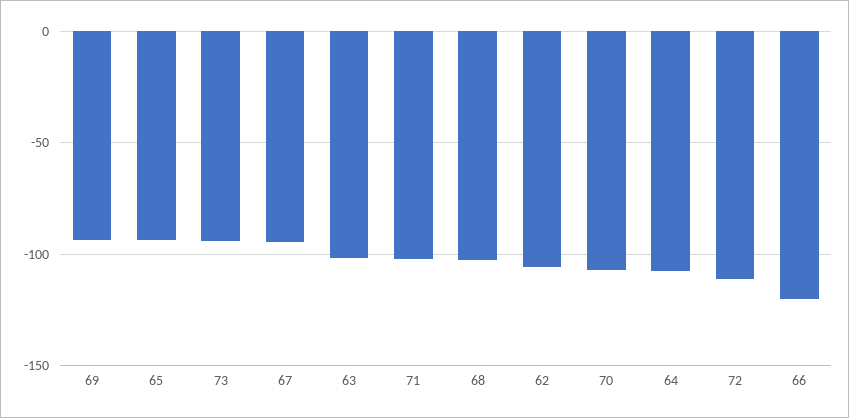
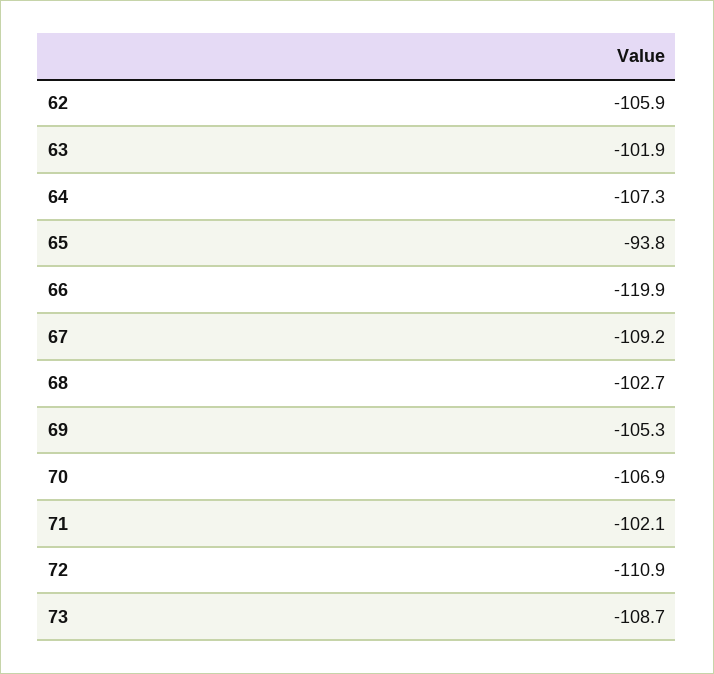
  {
-   "69": -95,
+   "69": -105.3,
    "65": -93.8,
-   "73": -95,
+   "73": -108.7,
-   "67": -95,
+   "67": -109.2,
    "63": -101.9,
    "71": -102.1,
    "68": -102.7,
    "62": -105.9,
    "70": -106.9,
    "64": -107.3,
    "72": -110.9,
    "66": -119.9
  }

